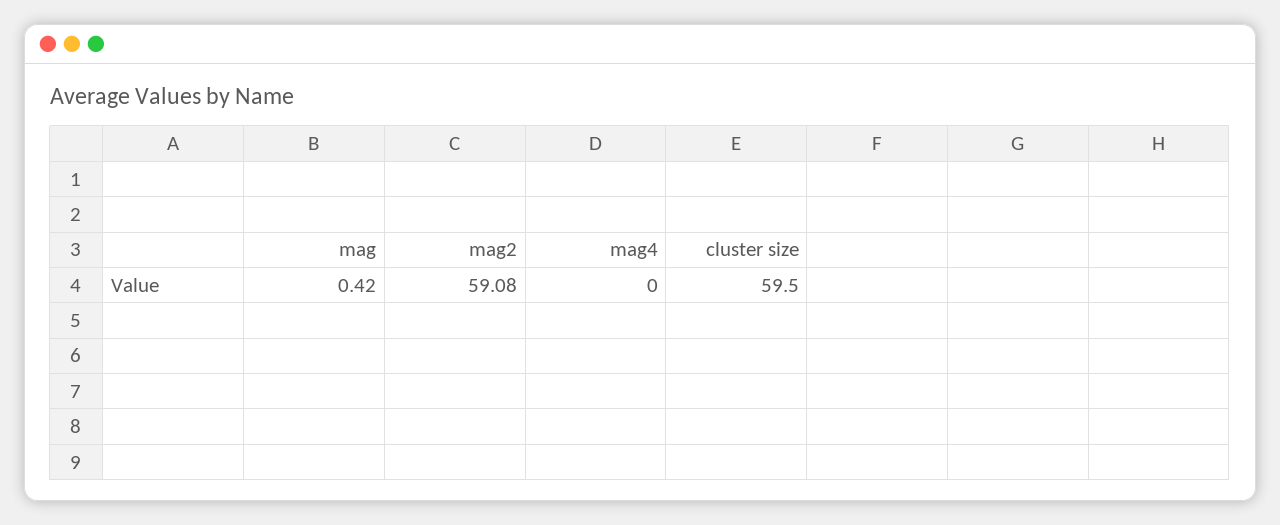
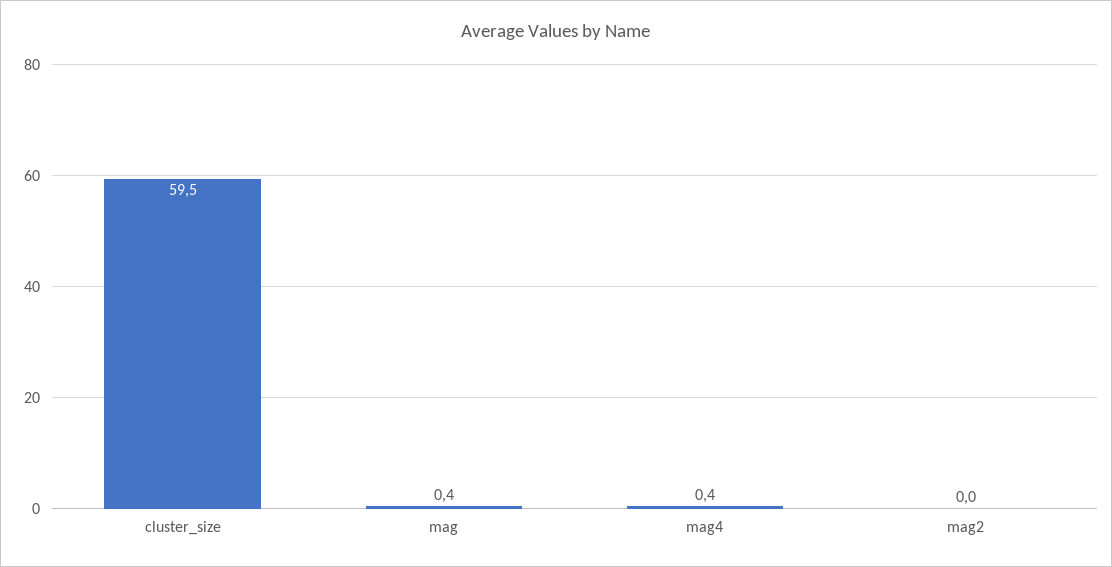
  {
    "mag": 0.42,
-   "mag2": 59.08,
+   "mag2": 0,
-   "mag4": 0,
+   "mag4": 0.4,
    "cluster size": 59.5
  }

